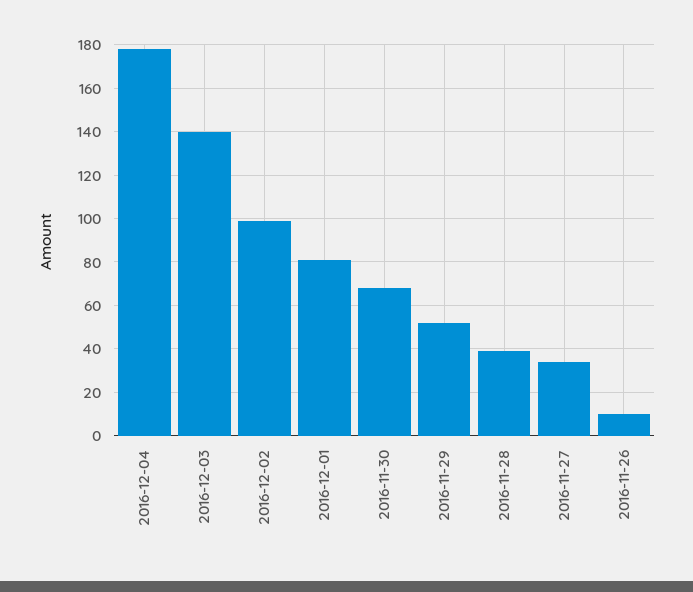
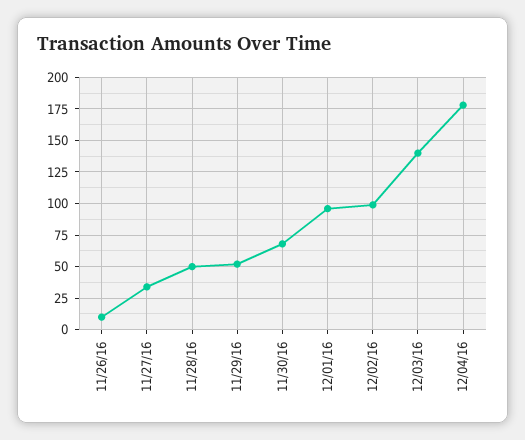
  {
    "2016-12-04": 180,
    "2016-12-03": 140,
    "2016-12-02": 100,
-   "2016-12-01": 80,
+   "2016-12-01": 95,
    "2016-11-30": 70,
    "2016-11-29": 50,
-   "2016-11-28": 40,
+   "2016-11-28": 50,
    "2016-11-27": 35,
    "2016-11-26": 10
  }

